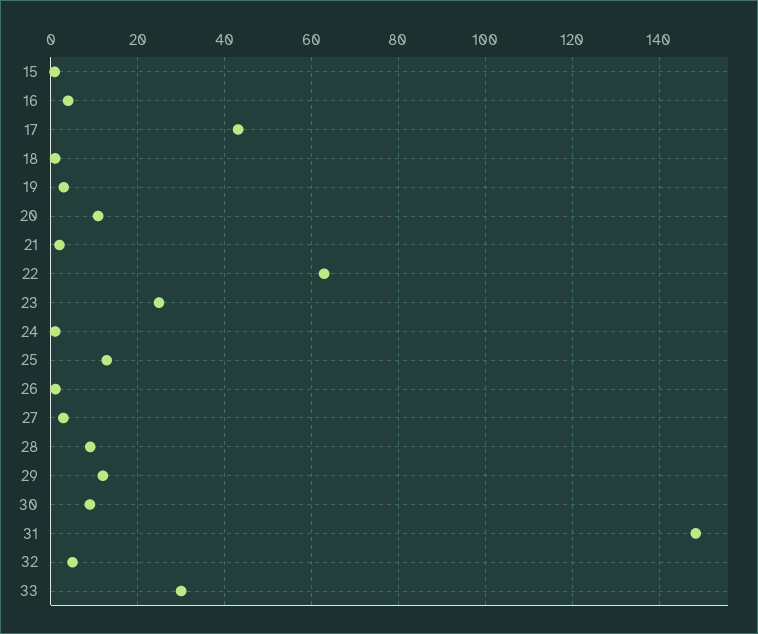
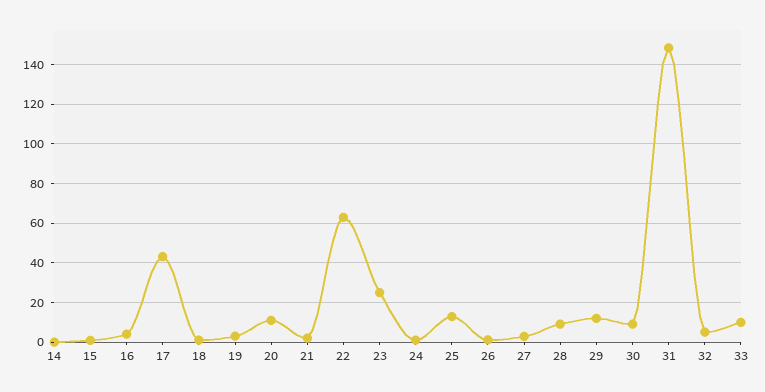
  {
    "15": 0,
    "16": 4,
    "17": 44,
    "18": 2,
    "19": 4,
    "20": 10,
    "21": 2,
    "22": 62,
    "23": 24,
    "24": 2,
    "25": 12,
    "26": 2,
    "27": 2,
    "28": 10,
    "29": 12,
    "30": 10,
    "31": 148,
    "32": 6,
-   "33": 30
+   "33": 10,
+   "14": 0
  }

